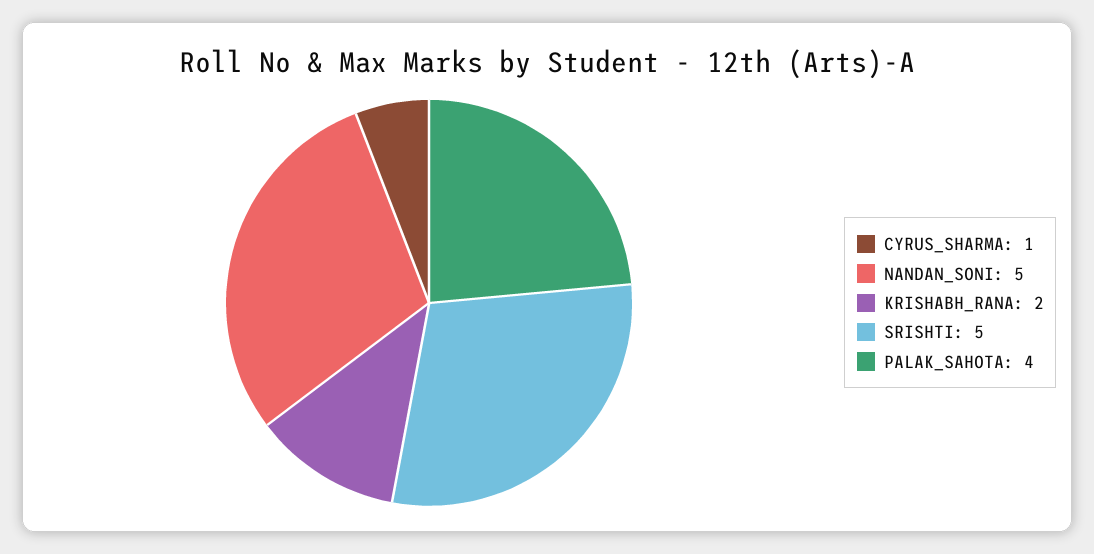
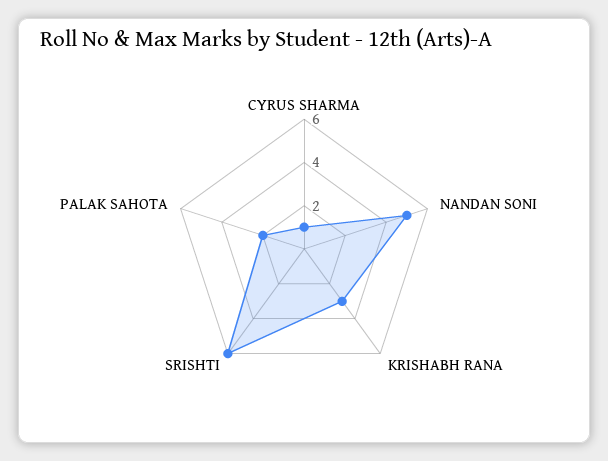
  {
    "CYRUS_SHARMA": 1,
    "NANDAN_SONI": 5,
-   "KRISHABH_RANA": 2,
+   "KRISHABH_RANA": 3,
-   "SRISHTI": 5,
+   "SRISHTI": 6,
-   "PALAK_SAHOTA": 4
+   "PALAK_SAHOTA": 2
  }

